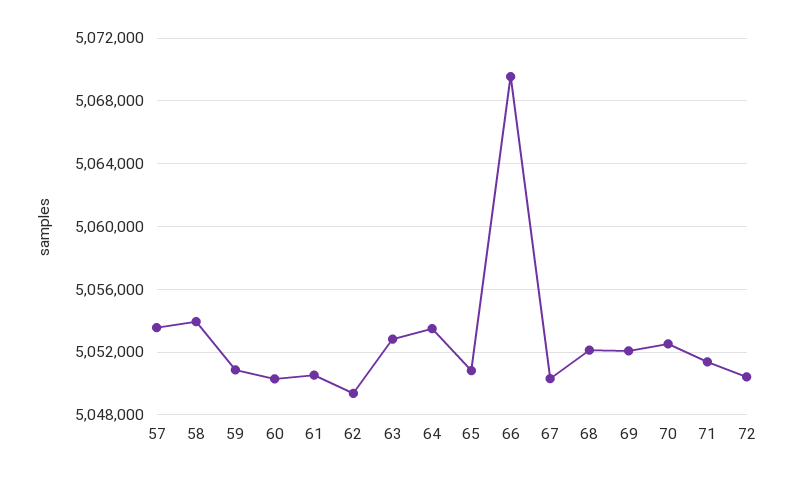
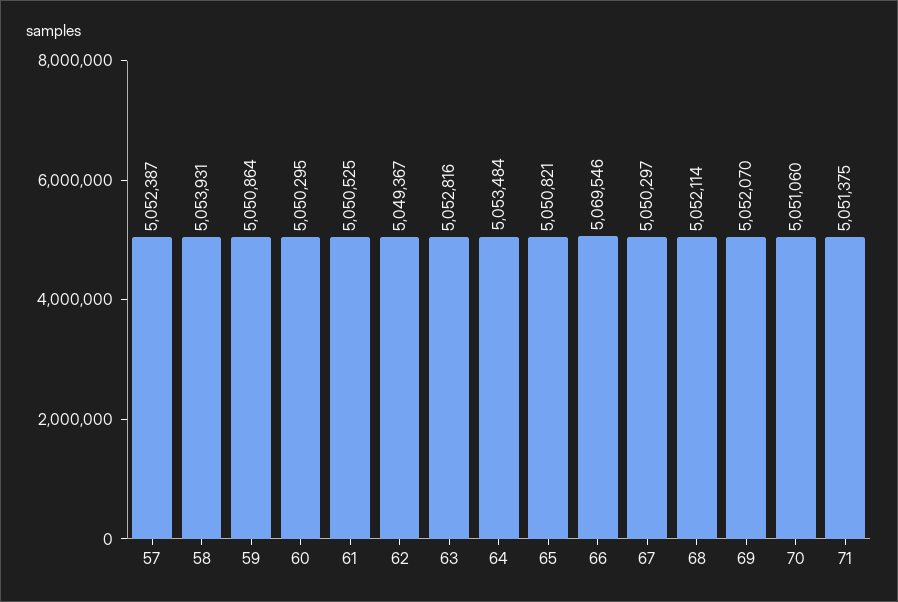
  {
-   "57": 5053500,
+   "57": 5052387,
    "58": 5053931,
    "59": 5050864,
    "60": 5050295,
    "61": 5050525,
    "62": 5049367,
    "63": 5052816,
    "64": 5053484,
    "65": 5050821,
    "66": 5069546,
    "67": 5050297,
    "68": 5052114,
    "69": 5052070,
-   "70": 5052500,
+   "70": 5051060,
-   "71": 5051375,
+   "71": 5051375
-   "72": 5050500
  }

